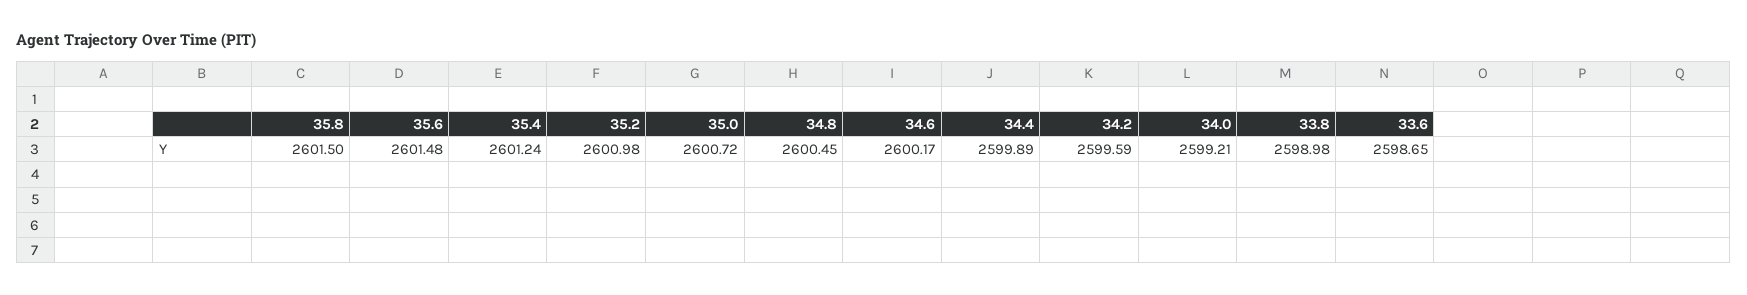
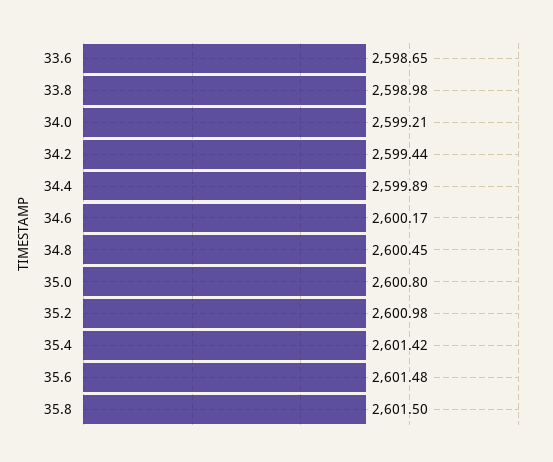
  {
    "35.8": 2601.5,
    "35.6": 2601.48,
-   "35.4": 2601.24,
+   "35.4": 2601.42,
    "35.2": 2600.98,
-   "35.0": 2600.72,
+   "35.0": 2600.8,
    "34.8": 2600.45,
    "34.6": 2600.17,
    "34.4": 2599.89,
-   "34.2": 2599.59,
+   "34.2": 2599.44,
    "34.0": 2599.21,
    "33.8": 2598.98,
    "33.6": 2598.65
  }

